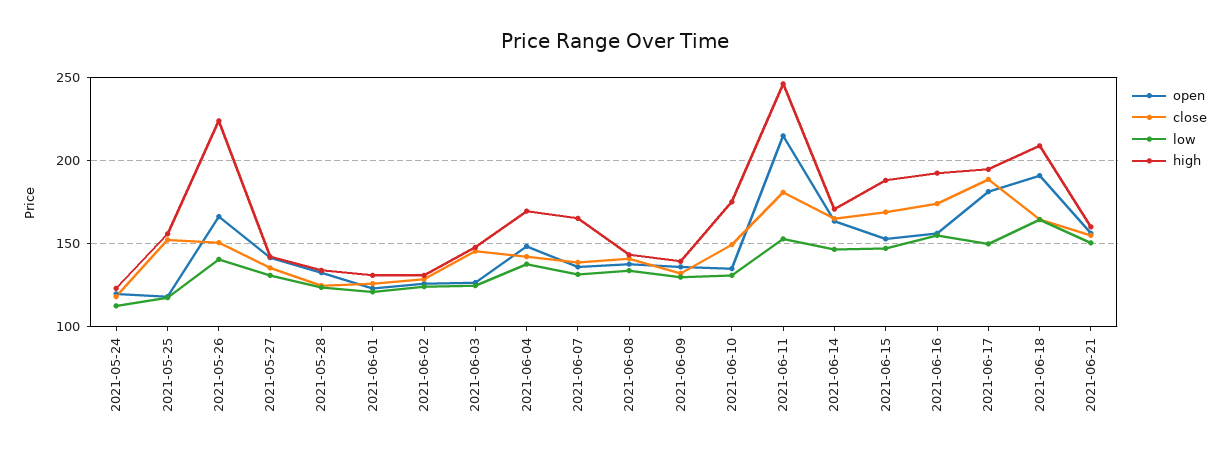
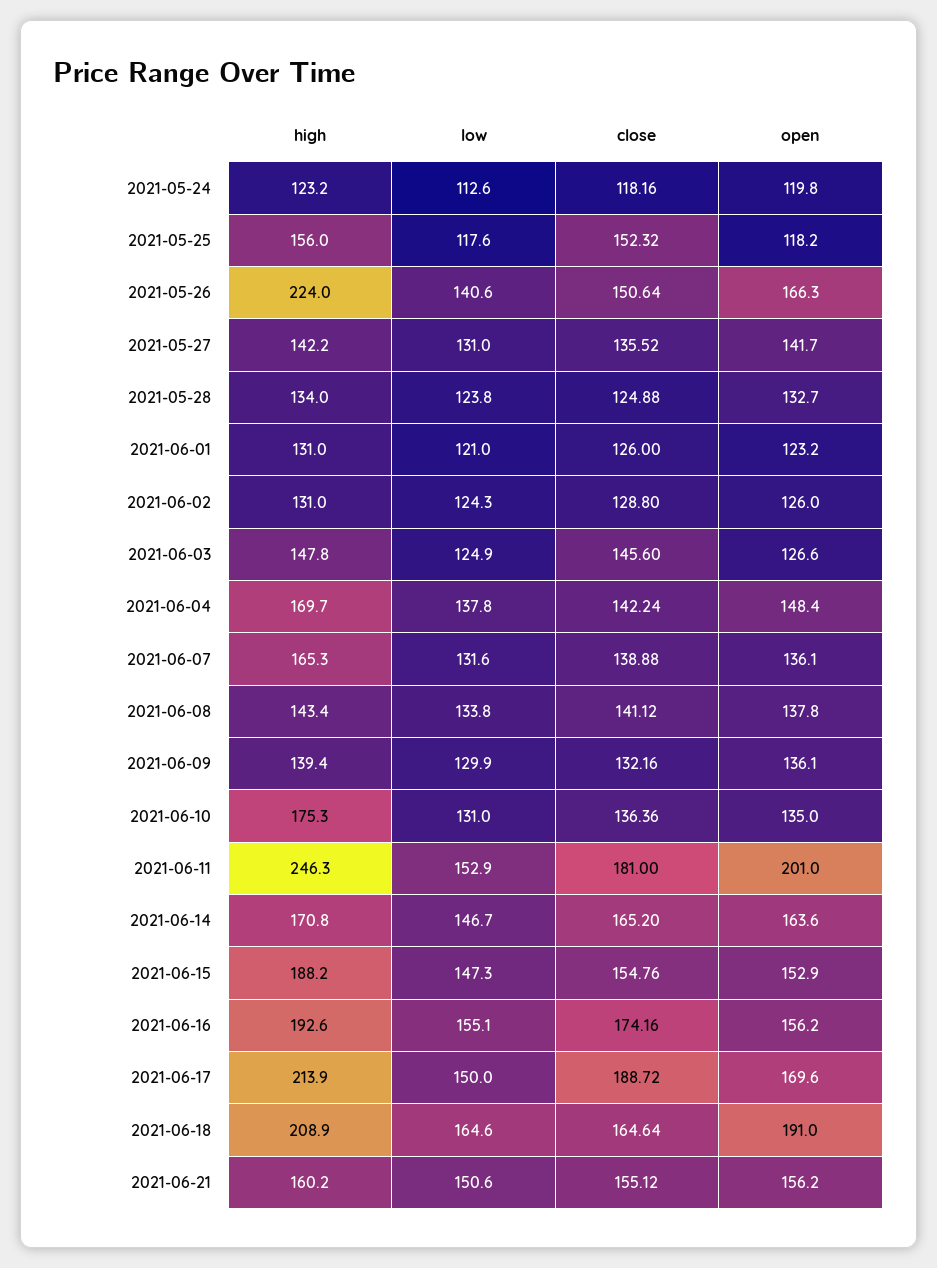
  {
    "open": {
      "2021-05-24": 119.8,
      "2021-05-25": 118.2,
      "2021-05-26": 166.3,
      "2021-05-27": 141.7,
      "2021-05-28": 132.7,
      "2021-06-01": 123.2,
      "2021-06-02": 126,
      "2021-06-03": 126.6,
      "2021-06-04": 148.4,
      "2021-06-07": 136.1,
      "2021-06-08": 137.8,
      "2021-06-09": 136.1,
      "2021-06-10": 135,
-     "2021-06-11": 215,
+     "2021-06-11": 201,
      "2021-06-14": 163.6,
      "2021-06-15": 152.9,
      "2021-06-16": 156.2,
-     "2021-06-17": 180,
+     "2021-06-17": 169.6,
      "2021-06-18": 191,
      "2021-06-21": 156.2
    },
    "close": {
      "2021-05-24": 118.16,
      "2021-05-25": 152.32,
      "2021-05-26": 150.64,
      "2021-05-27": 135.52,
      "2021-05-28": 124.88,
      "2021-06-01": 126,
      "2021-06-02": 128.8,
      "2021-06-03": 145.6,
      "2021-06-04": 142.24,
      "2021-06-07": 138.88,
      "2021-06-08": 141.12,
      "2021-06-09": 132.16,
-     "2021-06-10": 150,
+     "2021-06-10": 136.36,
      "2021-06-11": 181,
      "2021-06-14": 165.2,
-     "2021-06-15": 170,
+     "2021-06-15": 154.76,
      "2021-06-16": 174.16,
      "2021-06-17": 188.72,
      "2021-06-18": 164.64,
      "2021-06-21": 155.12
    },
    "low": {
      "2021-05-24": 112.6,
      "2021-05-25": 117.6,
      "2021-05-26": 140.6,
      "2021-05-27": 131,
      "2021-05-28": 123.8,
      "2021-06-01": 121,
      "2021-06-02": 124.3,
      "2021-06-03": 124.9,
      "2021-06-04": 137.8,
      "2021-06-07": 131.6,
      "2021-06-08": 133.8,
      "2021-06-09": 129.9,
      "2021-06-10": 131,
      "2021-06-11": 152.9,
      "2021-06-14": 146.7,
      "2021-06-15": 147.3,
      "2021-06-16": 155.1,
      "2021-06-17": 150,
      "2021-06-18": 164.6,
      "2021-06-21": 150.6
    },
    "high": {
      "2021-05-24": 123.2,
      "2021-05-25": 156,
      "2021-05-26": 224,
      "2021-05-27": 142.2,
      "2021-05-28": 134,
      "2021-06-01": 131,
      "2021-06-02": 131,
      "2021-06-03": 147.8,
      "2021-06-04": 169.7,
      "2021-06-07": 165.3,
      "2021-06-08": 143.4,
      "2021-06-09": 139.4,
      "2021-06-10": 175.3,
      "2021-06-11": 246.3,
      "2021-06-14": 170.8,
      "2021-06-15": 188.2,
      "2021-06-16": 192.6,
-     "2021-06-17": 195,
+     "2021-06-17": 213.9,
      "2021-06-18": 208.9,
      "2021-06-21": 160.2
    }
  }

